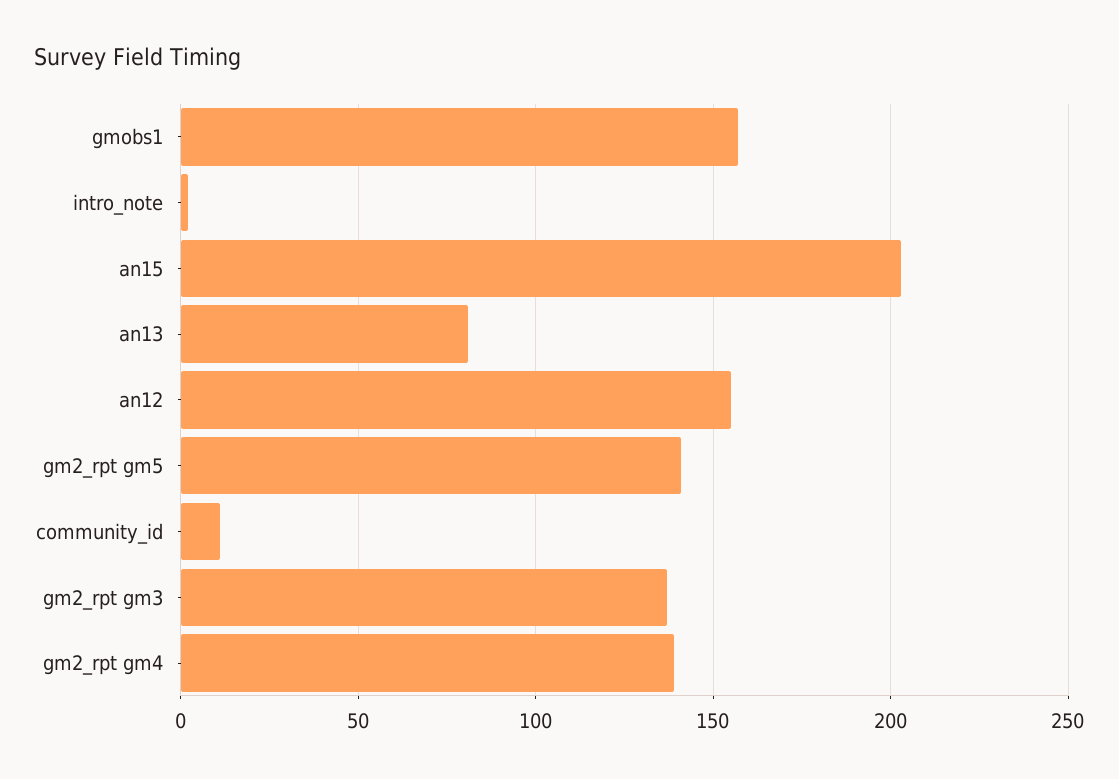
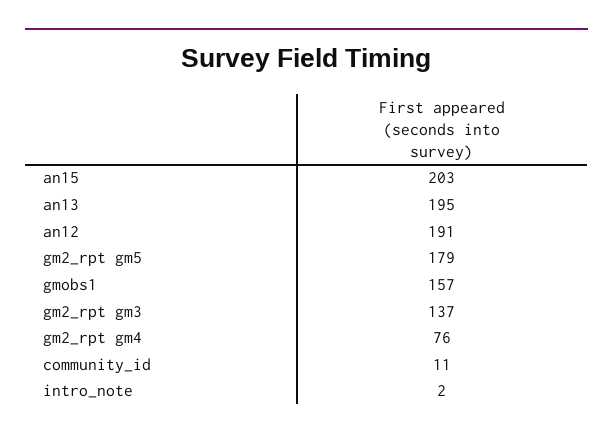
  {
    "gmobs1": 157,
    "intro_note": 2,
    "an15": 203,
-   "an13": 80,
+   "an13": 195,
-   "an12": 155,
+   "an12": 191,
-   "gm2_rpt gm5": 140,
+   "gm2_rpt gm5": 179,
    "community_id": 11,
    "gm2_rpt gm3": 137,
-   "gm2_rpt gm4": 140
+   "gm2_rpt gm4": 76
  }

